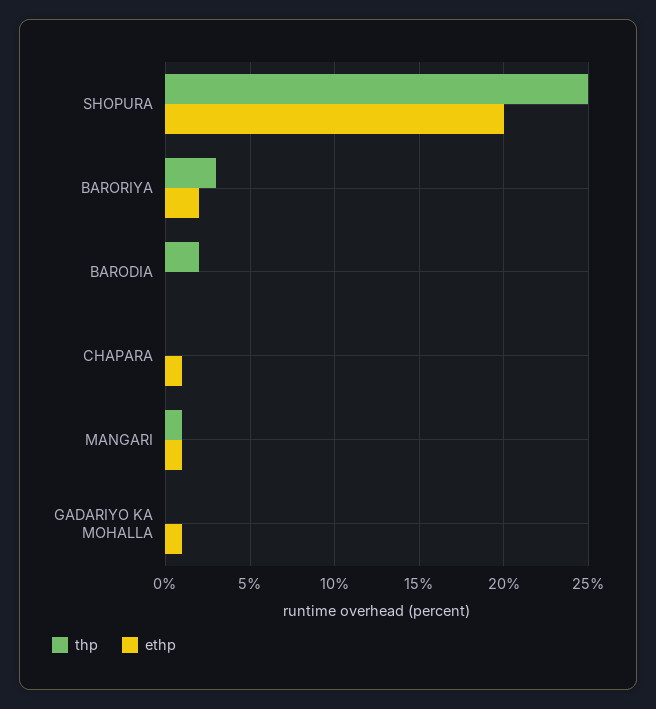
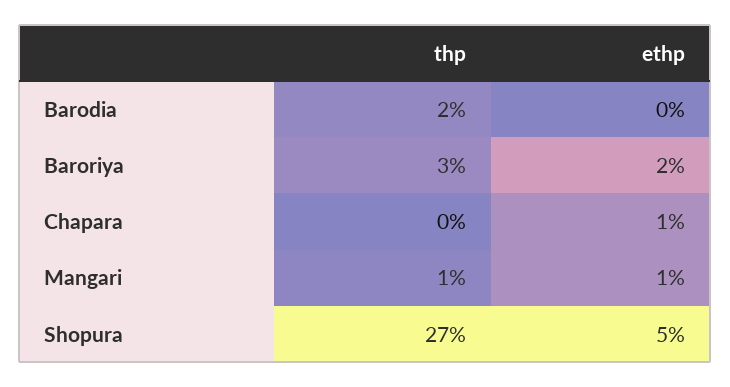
  {
    "thp": {
-     "SHOPURA": 25,
+     "SHOPURA": 27,
      "BARORIYA": 3,
      "BARODIA": 2,
      "CHAPARA": 0,
-     "MANGARI": 1,
+     "MANGARI": 1
-     "GADARIYO KA MOHALLA": 0
    },
    "ethp": {
-     "SHOPURA": 20,
+     "SHOPURA": 5,
      "BARORIYA": 2,
      "BARODIA": 0,
      "CHAPARA": 1,
-     "MANGARI": 1,
+     "MANGARI": 1
-     "GADARIYO KA MOHALLA": 1
    }
  }

